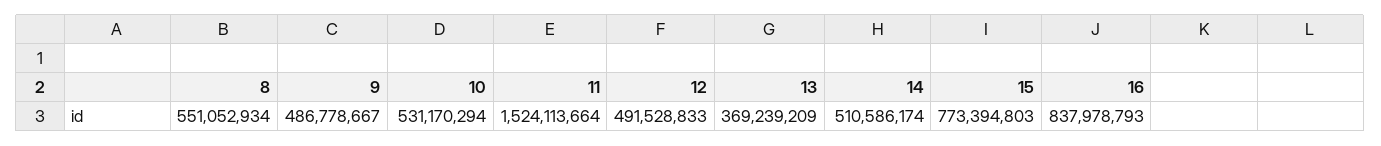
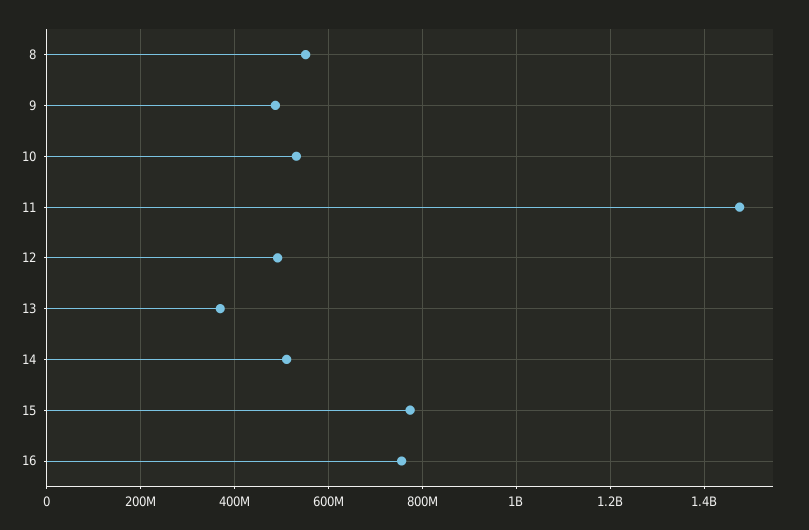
  {
    "8": 551052934,
    "9": 486778667,
    "10": 531170294,
-   "11": 1524113664,
+   "11": 1480000000,
    "12": 491528833,
    "13": 369239209,
    "14": 510586174,
    "15": 773394803,
-   "16": 837978793
+   "16": 760000000
  }

